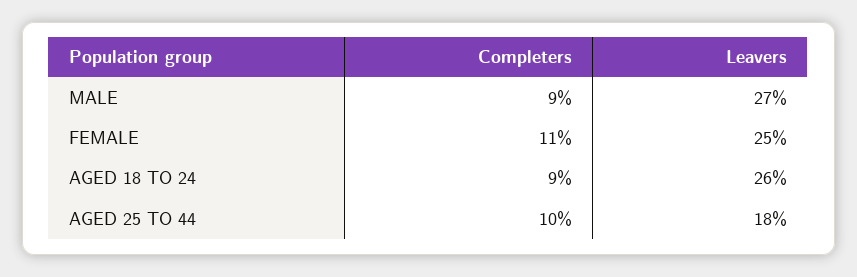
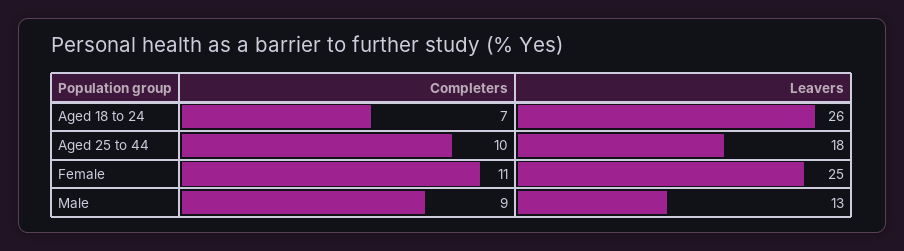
  {
    "Completers": {
      "MALE": 9,
      "FEMALE": 11,
-     "AGED 18 TO 24": 9,
+     "AGED 18 TO 24": 7,
      "AGED 25 TO 44": 10
    },
    "Leavers": {
-     "MALE": 27,
+     "MALE": 13,
      "FEMALE": 25,
      "AGED 18 TO 24": 26,
      "AGED 25 TO 44": 18
    }
  }

